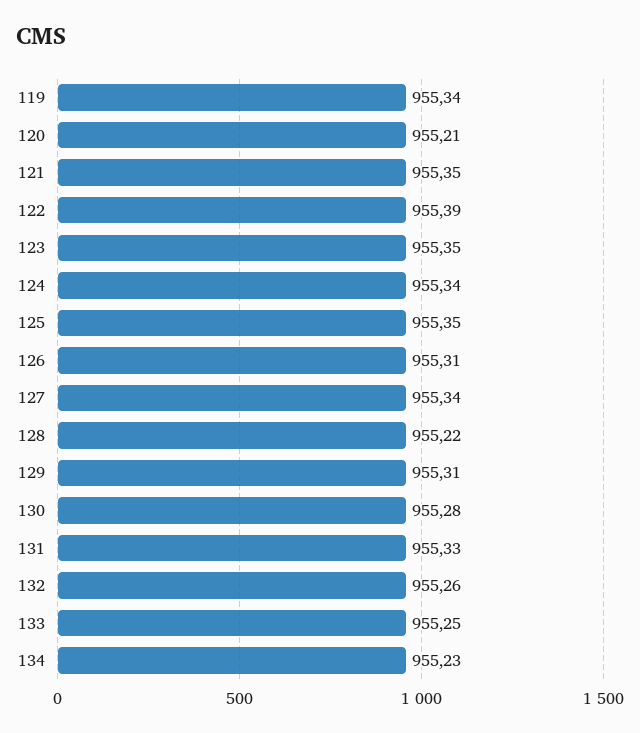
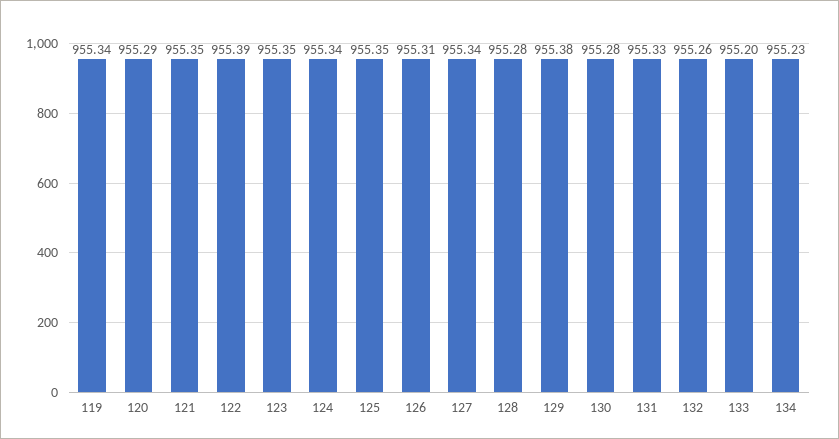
  {
    "119": 955.34,
-   "120": 955.21,
+   "120": 955.29,
    "121": 955.35,
    "122": 955.39,
    "123": 955.35,
    "124": 955.34,
    "125": 955.35,
    "126": 955.31,
    "127": 955.34,
-   "128": 955.22,
+   "128": 955.28,
-   "129": 955.31,
+   "129": 955.38,
    "130": 955.28,
    "131": 955.33,
    "132": 955.26,
-   "133": 955.25,
+   "133": 955.2,
    "134": 955.23
  }

